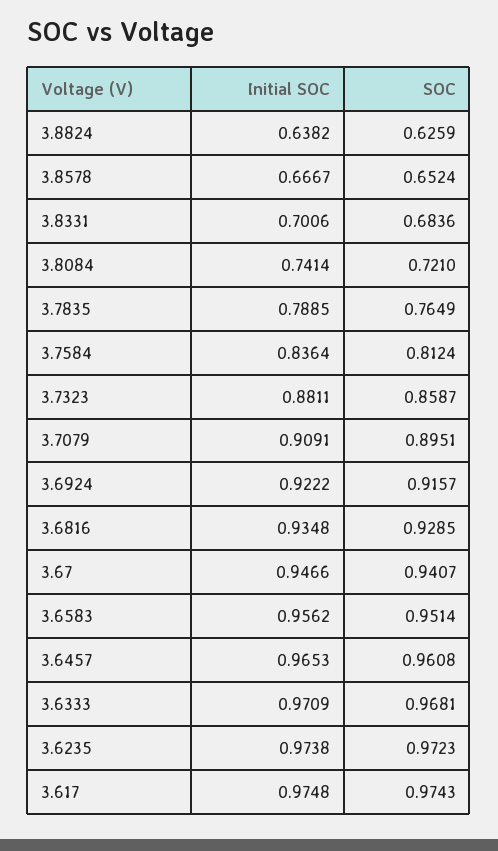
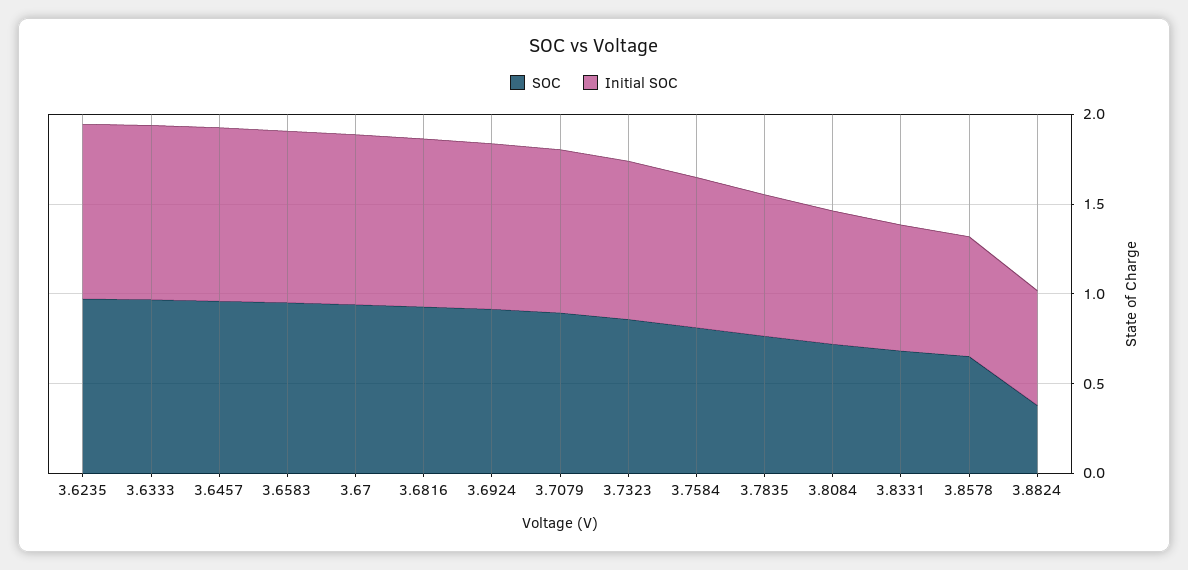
  {
    "Initial SOC": {
      "3.8824": 0.6382,
      "3.8578": 0.6667,
      "3.8331": 0.7006,
      "3.8084": 0.7414,
      "3.7835": 0.7885,
      "3.7584": 0.8364,
      "3.7323": 0.8811,
      "3.7079": 0.9091,
      "3.6924": 0.9222,
      "3.6816": 0.9348,
      "3.67": 0.9466,
      "3.6583": 0.9562,
      "3.6457": 0.9653,
      "3.6333": 0.9709,
-     "3.6235": 0.9738,
+     "3.6235": 0.9738
-     "3.617": 0.9748
    },
    "SOC": {
-     "3.8824": 0.6259,
+     "3.8824": 0.4,
      "3.8578": 0.6524,
      "3.8331": 0.6836,
      "3.8084": 0.721,
      "3.7835": 0.7649,
      "3.7584": 0.8124,
      "3.7323": 0.8587,
      "3.7079": 0.8951,
      "3.6924": 0.9157,
      "3.6816": 0.9285,
      "3.67": 0.9407,
      "3.6583": 0.9514,
      "3.6457": 0.9608,
      "3.6333": 0.9681,
-     "3.6235": 0.9723,
+     "3.6235": 0.9723
-     "3.617": 0.9743
    }
  }

